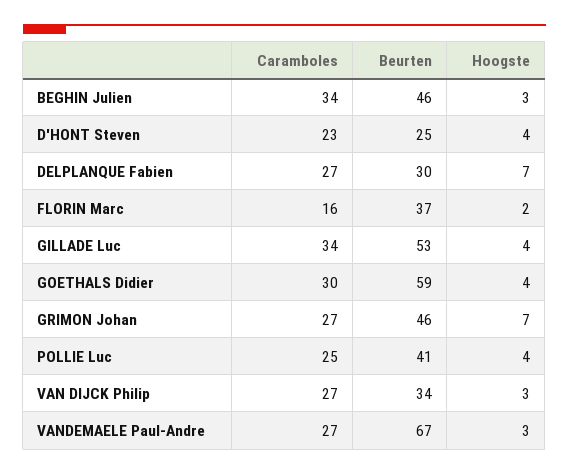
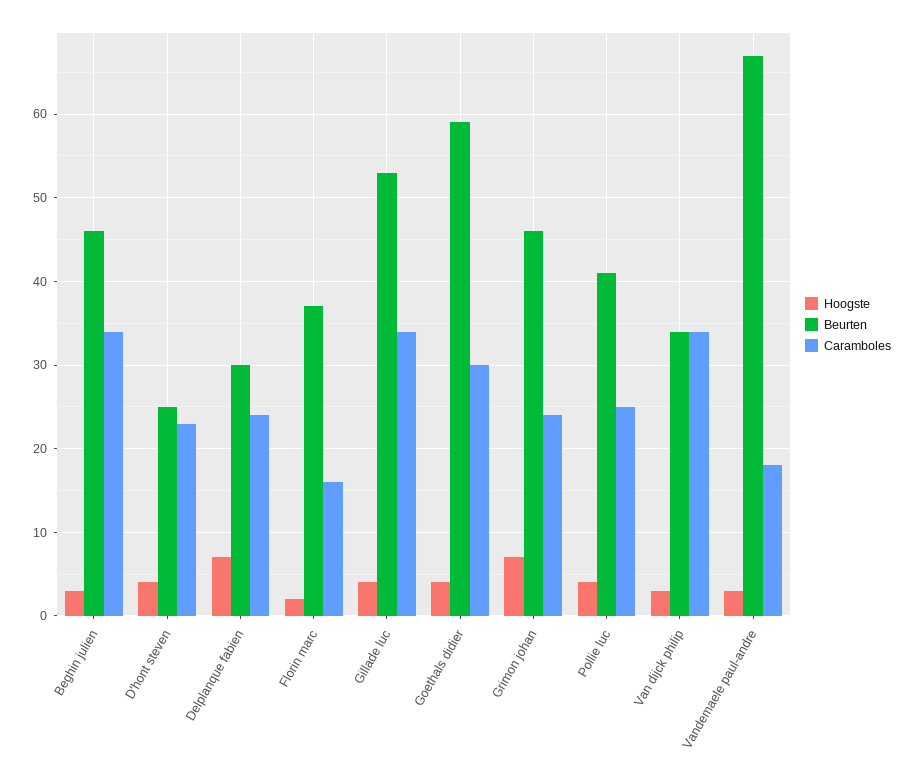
  {
    "Caramboles": {
      "BEGHIN Julien": 34,
      "D'HONT Steven": 23,
-     "DELPLANQUE Fabien": 27,
+     "DELPLANQUE Fabien": 24,
      "FLORIN Marc": 16,
      "GILLADE Luc": 34,
      "GOETHALS Didier": 30,
-     "GRIMON Johan": 27,
+     "GRIMON Johan": 24,
      "POLLIE Luc": 25,
-     "VAN DIJCK Philip": 27,
+     "VAN DIJCK Philip": 34,
-     "VANDEMAELE Paul-Andre": 27
+     "VANDEMAELE Paul-Andre": 18
    },
    "Beurten": {
      "BEGHIN Julien": 46,
      "D'HONT Steven": 25,
      "DELPLANQUE Fabien": 30,
      "FLORIN Marc": 37,
      "GILLADE Luc": 53,
      "GOETHALS Didier": 59,
      "GRIMON Johan": 46,
      "POLLIE Luc": 41,
      "VAN DIJCK Philip": 34,
      "VANDEMAELE Paul-Andre": 67
    },
    "Hoogste": {
      "BEGHIN Julien": 3,
      "D'HONT Steven": 4,
      "DELPLANQUE Fabien": 7,
      "FLORIN Marc": 2,
      "GILLADE Luc": 4,
      "GOETHALS Didier": 4,
      "GRIMON Johan": 7,
      "POLLIE Luc": 4,
      "VAN DIJCK Philip": 3,
      "VANDEMAELE Paul-Andre": 3
    }
  }

